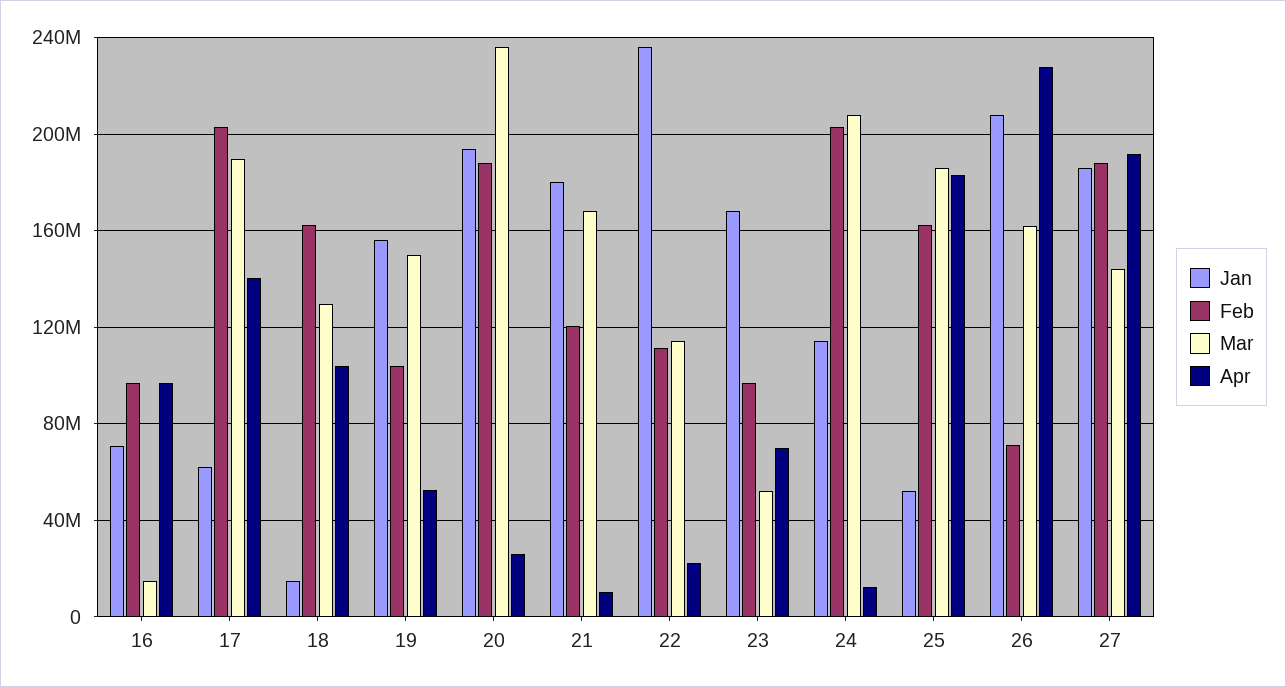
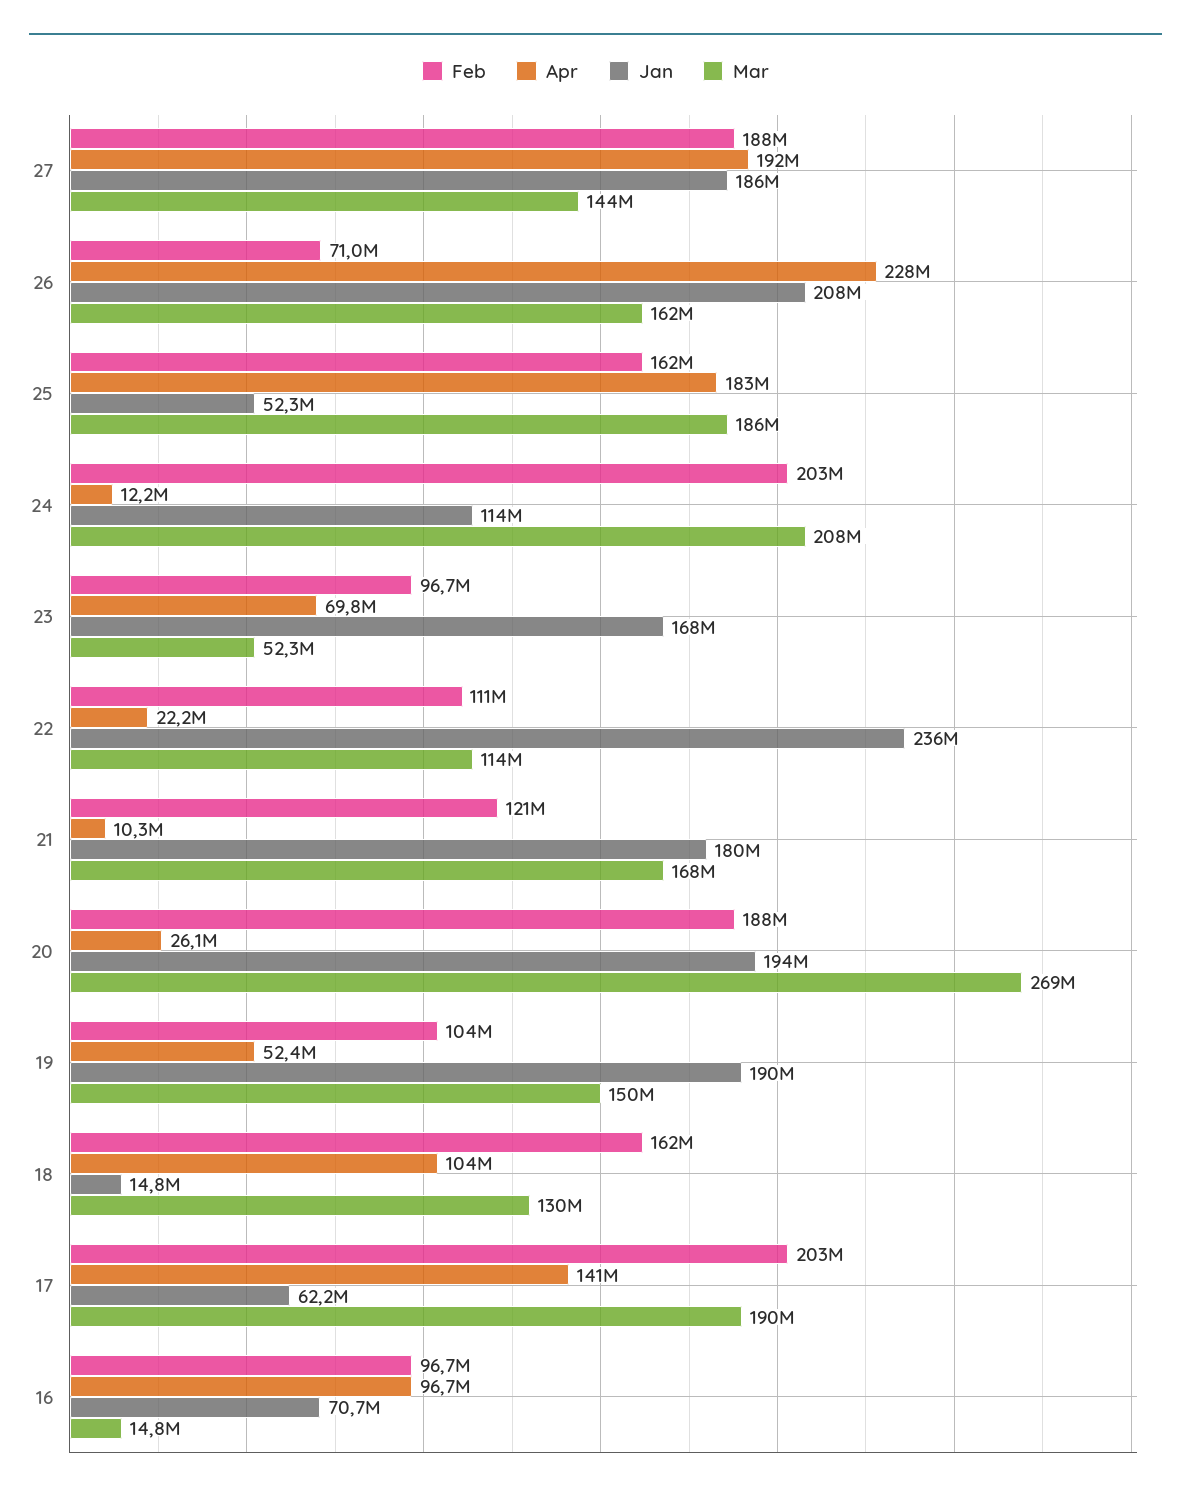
  {
    "Jan": {
      "16": 70700000,
      "17": 62200000,
      "18": 14800000,
-     "19": 155000000,
+     "19": 190000000,
      "20": 194000000,
      "21": 180000000,
      "22": 236000000,
      "23": 168000000,
      "24": 114000000,
      "25": 52300000,
      "26": 208000000,
      "27": 186000000
    },
    "Feb": {
      "16": 96700000,
      "17": 203000000,
      "18": 162000000,
      "19": 104000000,
      "20": 188000000,
      "21": 121000000,
      "22": 111000000,
      "23": 96700000,
      "24": 203000000,
      "25": 162000000,
      "26": 71000000,
      "27": 188000000
    },
    "Mar": {
      "16": 14800000,
      "17": 190000000,
      "18": 130000000,
      "19": 150000000,
-     "20": 235000000,
+     "20": 269000000,
      "21": 168000000,
      "22": 114000000,
      "23": 52300000,
      "24": 208000000,
      "25": 186000000,
      "26": 162000000,
      "27": 144000000
    },
    "Apr": {
      "16": 96700000,
      "17": 141000000,
      "18": 104000000,
      "19": 52400000,
      "20": 26100000,
      "21": 10300000,
      "22": 22200000,
      "23": 69800000,
      "24": 12200000,
      "25": 183000000,
      "26": 228000000,
      "27": 192000000
    }
  }

